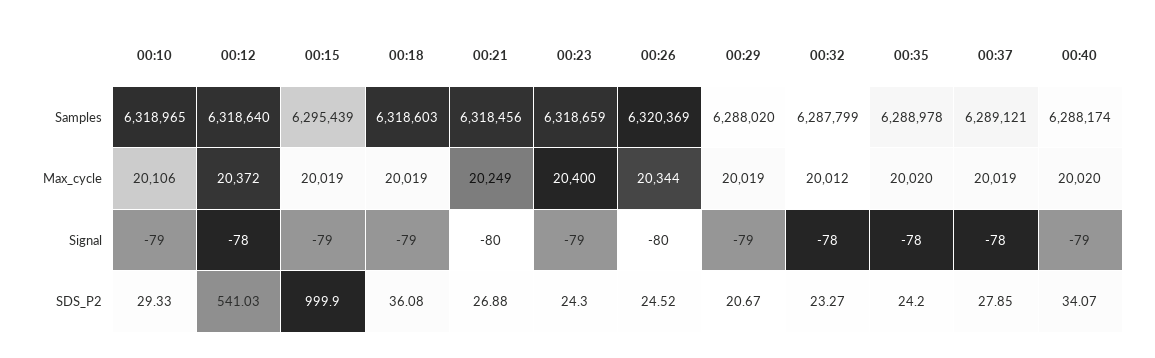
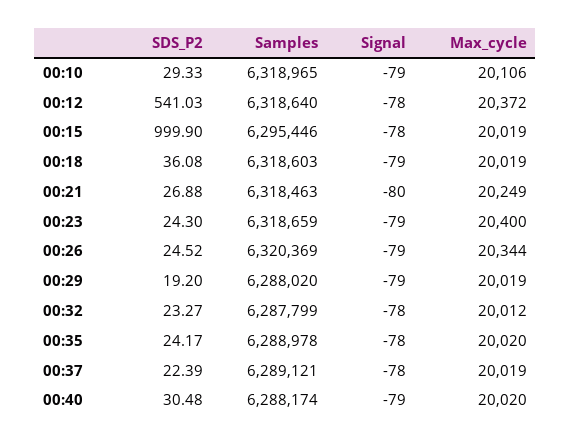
  {
    "00:10": {
      "Samples": 6318965,
      "Max_cycle": 20106,
      "Signal": -79,
      "SDS_P2": 29.33
    },
    "00:12": {
      "Samples": 6318640,
      "Max_cycle": 20372,
      "Signal": -78,
      "SDS_P2": 541.03
    },
    "00:15": {
-     "Samples": 6295439,
+     "Samples": 6295446,
      "Max_cycle": 20019,
-     "Signal": -79,
+     "Signal": -78,
      "SDS_P2": 999.9
    },
    "00:18": {
      "Samples": 6318603,
      "Max_cycle": 20019,
      "Signal": -79,
      "SDS_P2": 36.08
    },
    "00:21": {
-     "Samples": 6318456,
+     "Samples": 6318463,
      "Max_cycle": 20249,
      "Signal": -80,
      "SDS_P2": 26.88
    },
    "00:23": {
      "Samples": 6318659,
      "Max_cycle": 20400,
      "Signal": -79,
      "SDS_P2": 24.3
    },
    "00:26": {
      "Samples": 6320369,
      "Max_cycle": 20344,
-     "Signal": -80,
+     "Signal": -79,
      "SDS_P2": 24.52
    },
    "00:29": {
      "Samples": 6288020,
      "Max_cycle": 20019,
      "Signal": -79,
-     "SDS_P2": 20.67
+     "SDS_P2": 19.2
    },
    "00:32": {
      "Samples": 6287799,
      "Max_cycle": 20012,
      "Signal": -78,
      "SDS_P2": 23.27
    },
    "00:35": {
      "Samples": 6288978,
      "Max_cycle": 20020,
      "Signal": -78,
-     "SDS_P2": 24.2
+     "SDS_P2": 24.17
    },
    "00:37": {
      "Samples": 6289121,
      "Max_cycle": 20019,
      "Signal": -78,
-     "SDS_P2": 27.85
+     "SDS_P2": 22.39
    },
    "00:40": {
      "Samples": 6288174,
      "Max_cycle": 20020,
      "Signal": -79,
-     "SDS_P2": 34.07
+     "SDS_P2": 30.48
    }
  }

